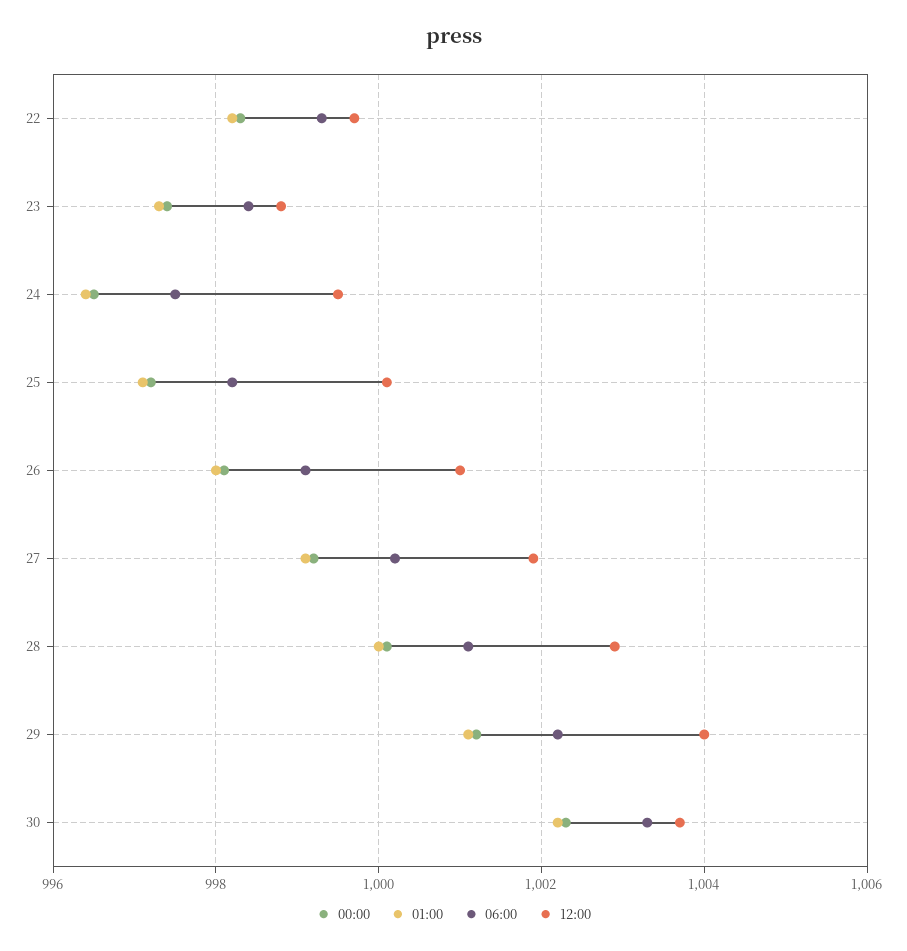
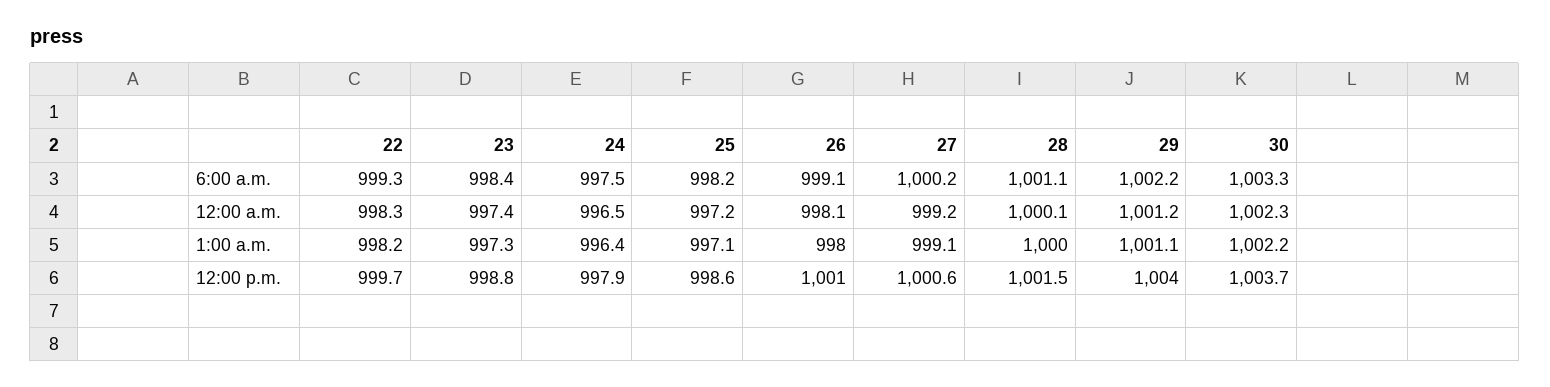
  {
    "00:00": {
      "22": 998.3,
      "23": 997.4,
      "24": 996.5,
      "25": 997.2,
      "26": 998.1,
      "27": 999.2,
      "28": 1000.1,
      "29": 1001.2,
      "30": 1002.3
    },
    "01:00": {
      "22": 998.2,
      "23": 997.3,
      "24": 996.4,
      "25": 997.1,
      "26": 998,
      "27": 999.1,
      "28": 1000,
      "29": 1001.1,
      "30": 1002.2
    },
    "06:00": {
      "22": 999.3,
      "23": 998.4,
      "24": 997.5,
      "25": 998.2,
      "26": 999.1,
      "27": 1000.2,
      "28": 1001.1,
      "29": 1002.2,
      "30": 1003.3
    },
    "12:00": {
      "22": 999.7,
      "23": 998.8,
-     "24": 999.5,
+     "24": 997.9,
-     "25": 1000,
+     "25": 998.6,
      "26": 1001,
-     "27": 1002,
+     "27": 1000.6,
-     "28": 1003,
+     "28": 1001.5,
      "29": 1004,
      "30": 1003.7
    }
  }

